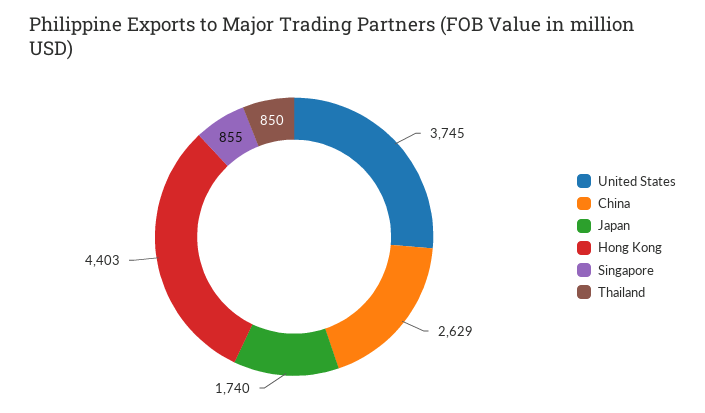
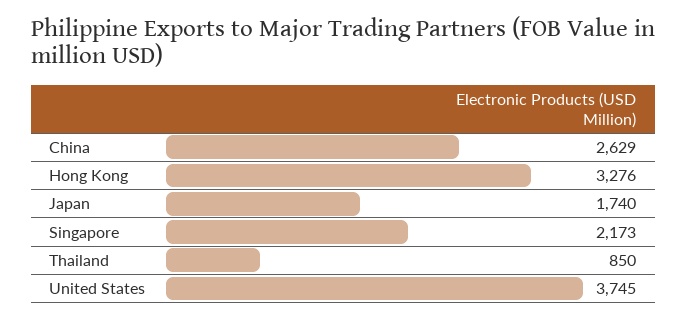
  {
    "United States": 3745,
    "China": 2629,
    "Japan": 1740,
-   "Hong Kong": 4403,
+   "Hong Kong": 3276,
-   "Singapore": 855,
+   "Singapore": 2173,
    "Thailand": 850
  }

